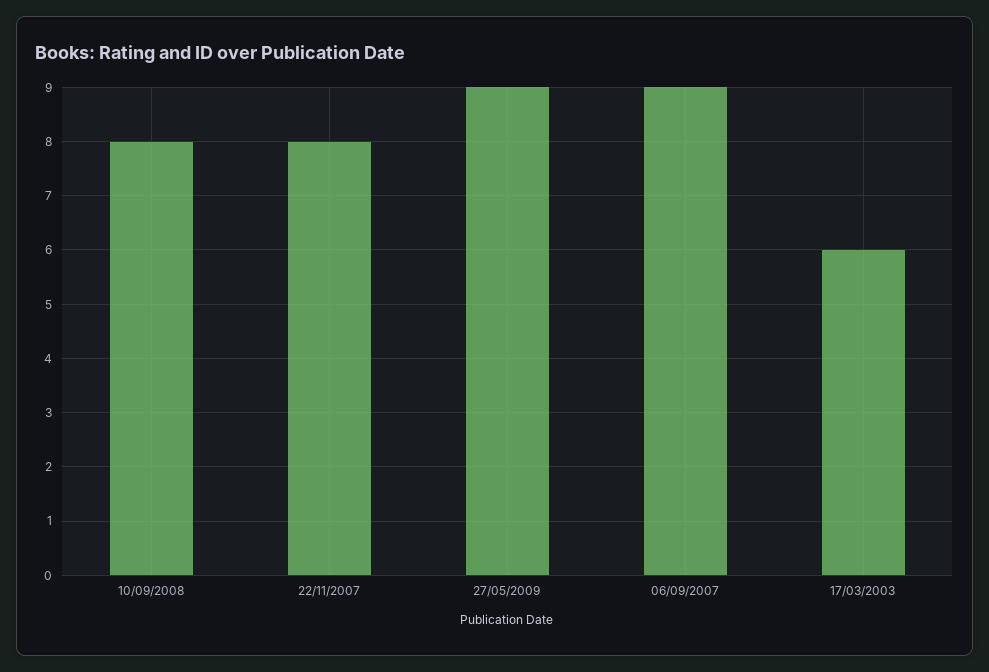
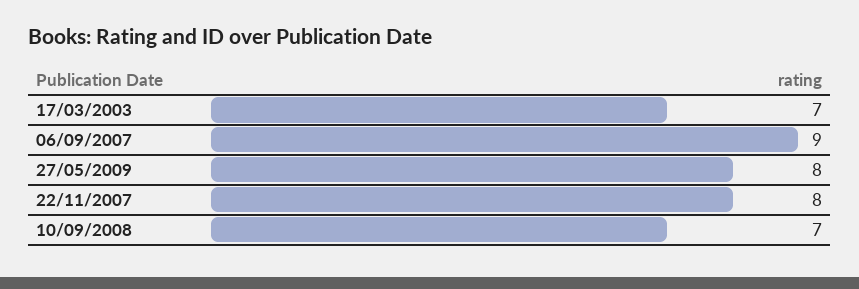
  {
-   "10/09/2008": 8,
+   "10/09/2008": 7,
    "22/11/2007": 8,
-   "27/05/2009": 9,
+   "27/05/2009": 8,
    "06/09/2007": 9,
-   "17/03/2003": 6
+   "17/03/2003": 7
  }

